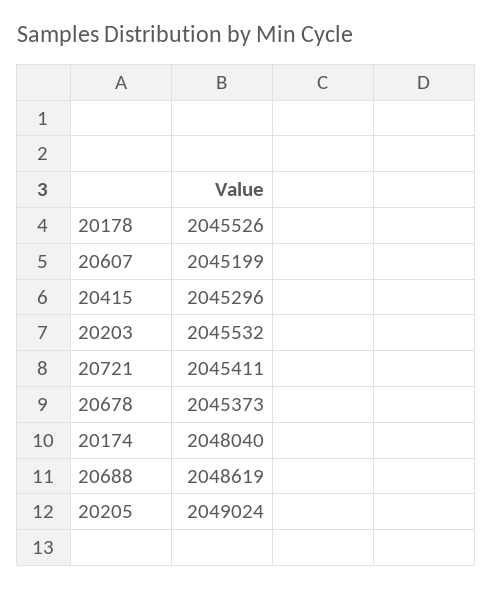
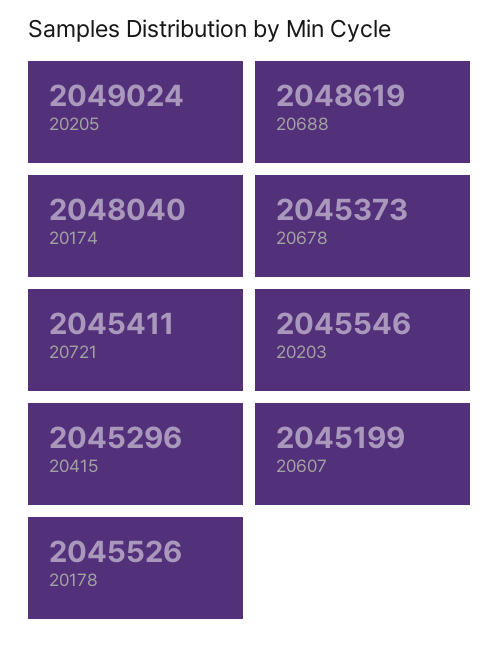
  {
    "20178": 2045526,
    "20607": 2045199,
    "20415": 2045296,
-   "20203": 2045532,
+   "20203": 2045546,
    "20721": 2045411,
    "20678": 2045373,
    "20174": 2048040,
    "20688": 2048619,
    "20205": 2049024
  }

